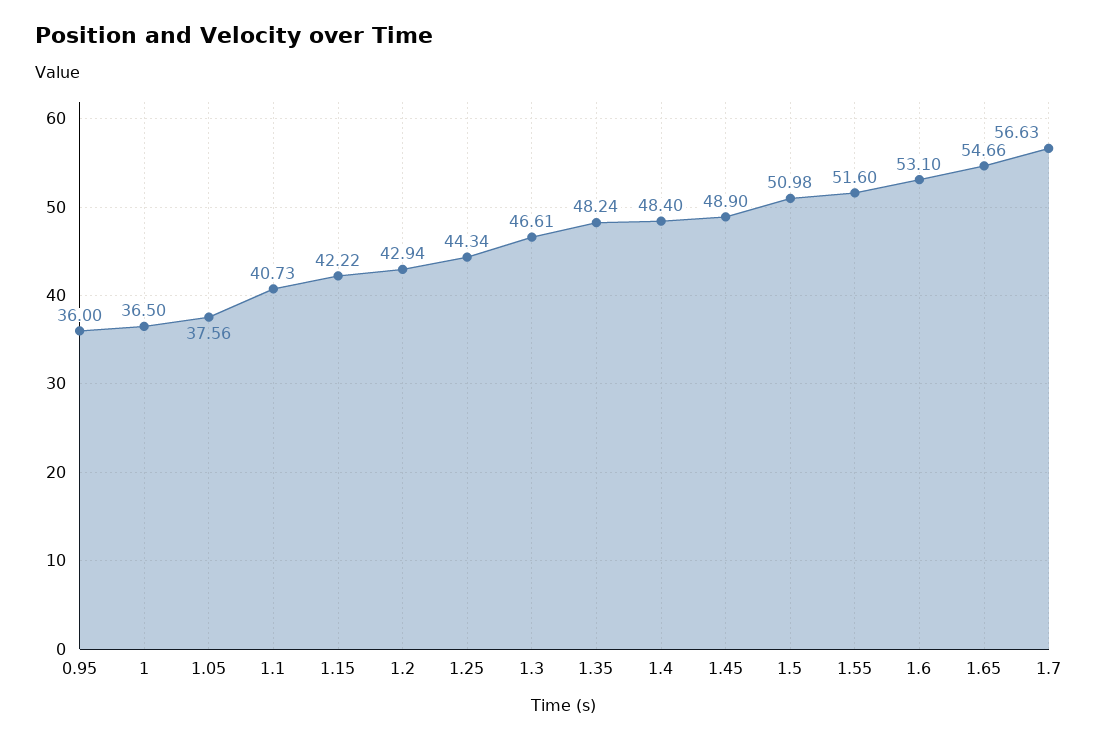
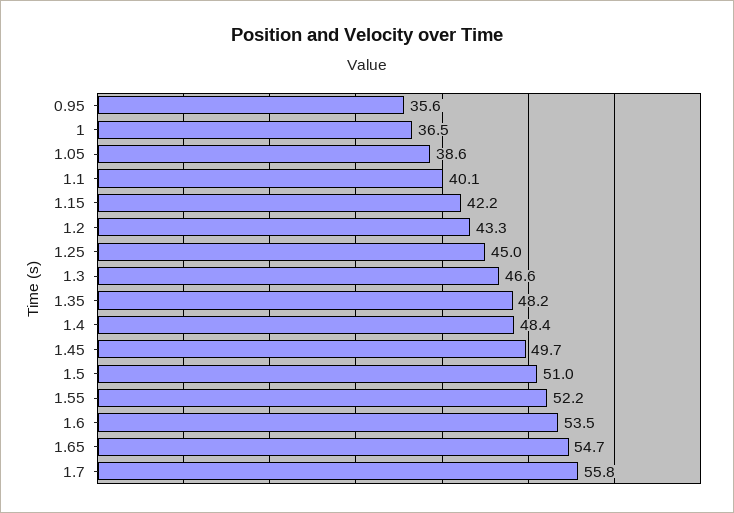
  {
-   "0.95": 36,
+   "0.95": 35.6,
    "1": 36.5,
-   "1.05": 37.56,
+   "1.05": 38.6,
-   "1.1": 40.73,
+   "1.1": 40.1,
    "1.15": 42.22,
-   "1.2": 42.94,
+   "1.2": 43.3,
-   "1.25": 44.34,
+   "1.25": 45,
    "1.3": 46.61,
    "1.35": 48.24,
    "1.4": 48.4,
-   "1.45": 48.9,
+   "1.45": 49.7,
    "1.5": 50.98,
-   "1.55": 51.6,
+   "1.55": 52.2,
-   "1.6": 53.1,
+   "1.6": 53.5,
    "1.65": 54.66,
-   "1.7": 56.63
+   "1.7": 55.8
  }

